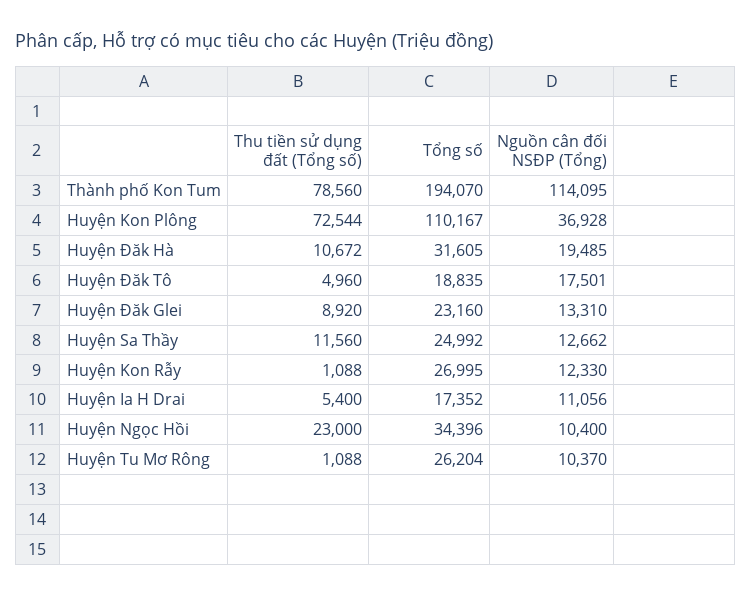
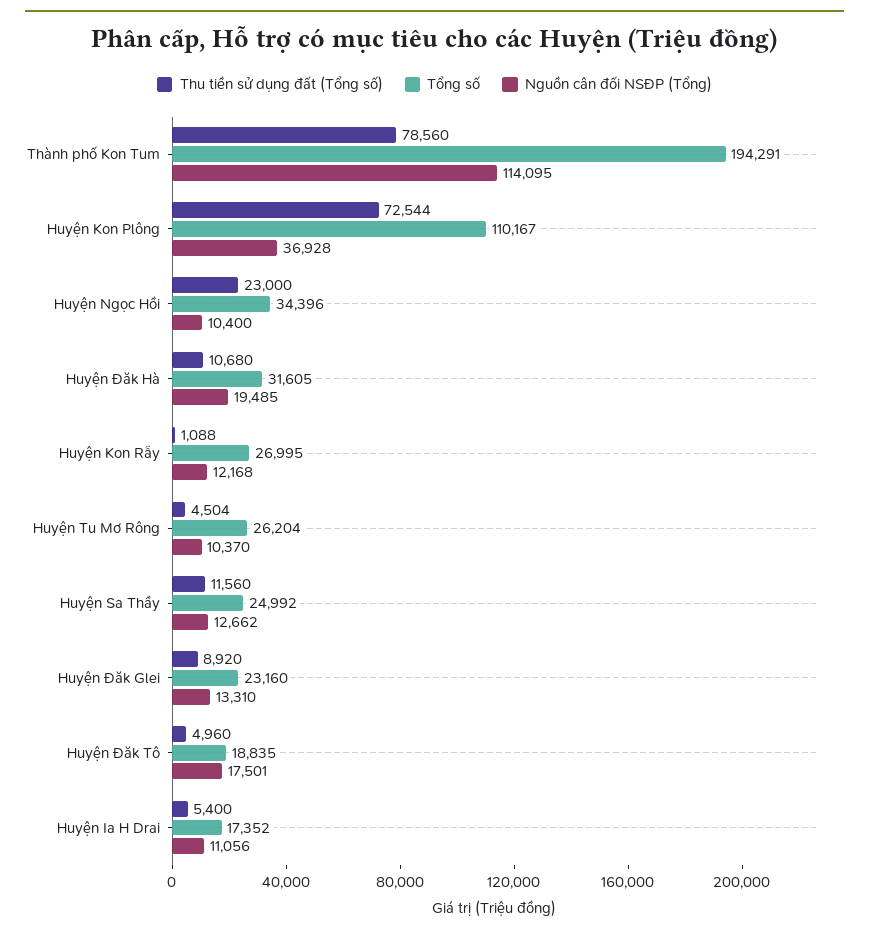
  {
    "Thu tiền sử dụng đất (Tổng số)": {
      "Thành phố Kon Tum": 78560,
      "Huyện Kon Plông": 72544,
-     "Huyện Đăk Hà": 10672,
+     "Huyện Đăk Hà": 10680,
      "Huyện Đăk Tô": 4960,
      "Huyện Đăk Glei": 8920,
      "Huyện Sa Thầy": 11560,
      "Huyện Kon Rẫy": 1088,
      "Huyện Ia H Drai": 5400,
      "Huyện Ngọc Hồi": 23000,
-     "Huyện Tu Mơ Rông": 1088
+     "Huyện Tu Mơ Rông": 4504
    },
    "Tổng số": {
-     "Thành phố Kon Tum": 194070,
+     "Thành phố Kon Tum": 194291,
      "Huyện Kon Plông": 110167,
      "Huyện Đăk Hà": 31605,
      "Huyện Đăk Tô": 18835,
      "Huyện Đăk Glei": 23160,
      "Huyện Sa Thầy": 24992,
      "Huyện Kon Rẫy": 26995,
      "Huyện Ia H Drai": 17352,
      "Huyện Ngọc Hồi": 34396,
      "Huyện Tu Mơ Rông": 26204
    },
    "Nguồn cân đối NSĐP (Tổng)": {
      "Thành phố Kon Tum": 114095,
      "Huyện Kon Plông": 36928,
      "Huyện Đăk Hà": 19485,
      "Huyện Đăk Tô": 17501,
      "Huyện Đăk Glei": 13310,
      "Huyện Sa Thầy": 12662,
-     "Huyện Kon Rẫy": 12330,
+     "Huyện Kon Rẫy": 12168,
      "Huyện Ia H Drai": 11056,
      "Huyện Ngọc Hồi": 10400,
      "Huyện Tu Mơ Rông": 10370
    }
  }

